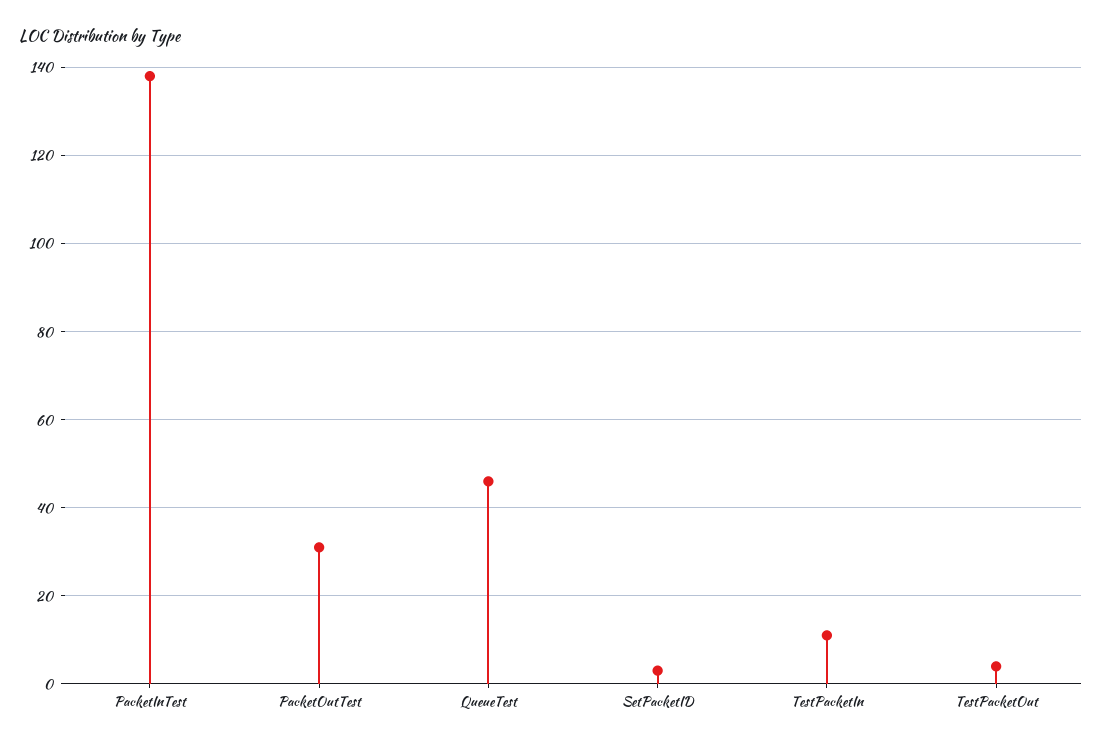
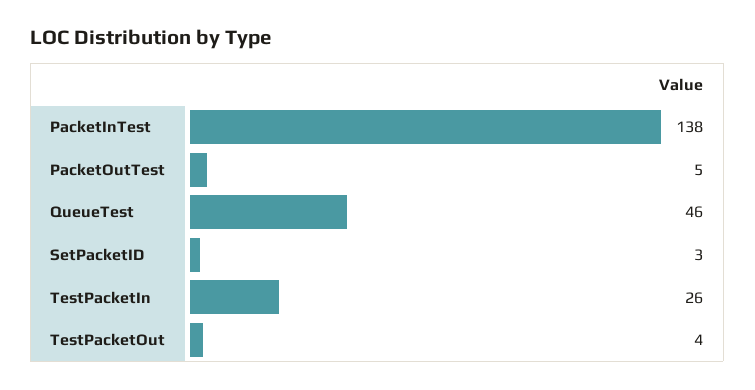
  {
    "PacketInTest": 138,
-   "PacketOutTest": 30,
+   "PacketOutTest": 5,
    "QueueTest": 46,
    "SetPacketID": 3,
-   "TestPacketIn": 10,
+   "TestPacketIn": 26,
    "TestPacketOut": 4
  }

